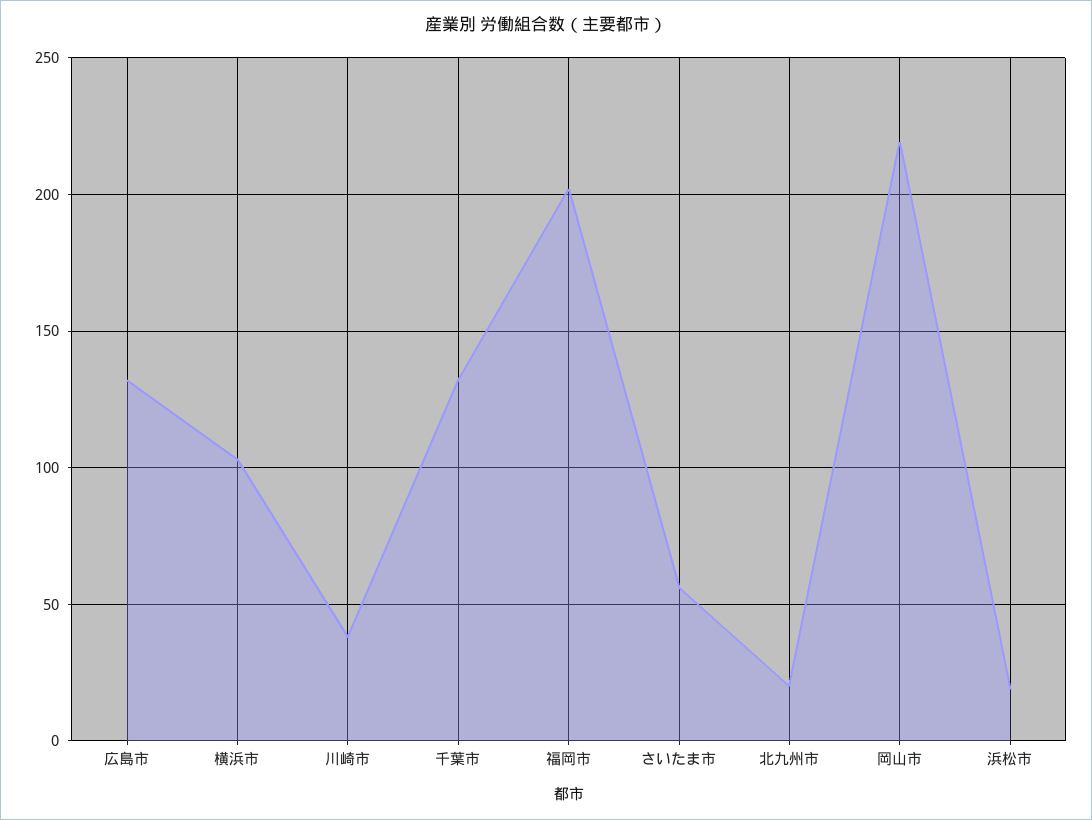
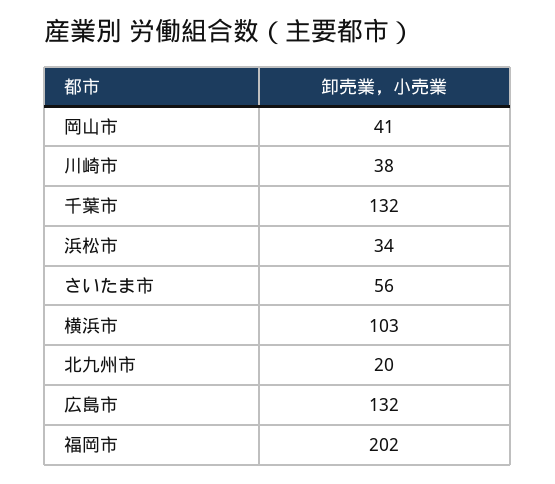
  {
    "広島市": 132,
    "横浜市": 103,
    "川崎市": 38,
    "千葉市": 132,
    "福岡市": 202,
    "さいたま市": 56,
    "北九州市": 20,
-   "岡山市": 220,
+   "岡山市": 41,
-   "浜松市": 20
+   "浜松市": 34
  }

